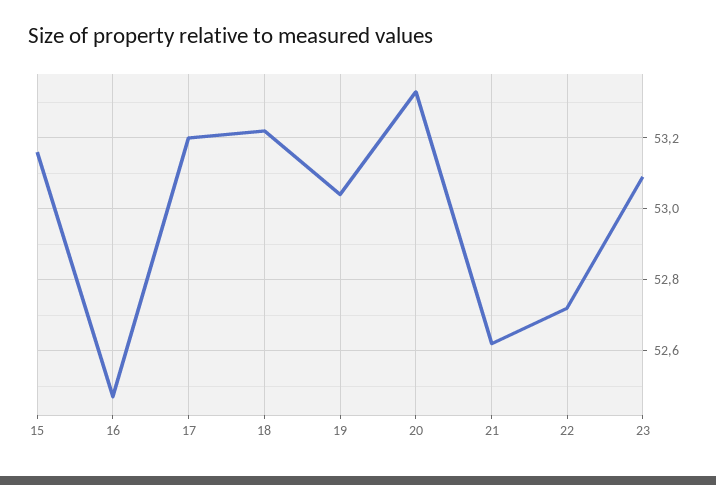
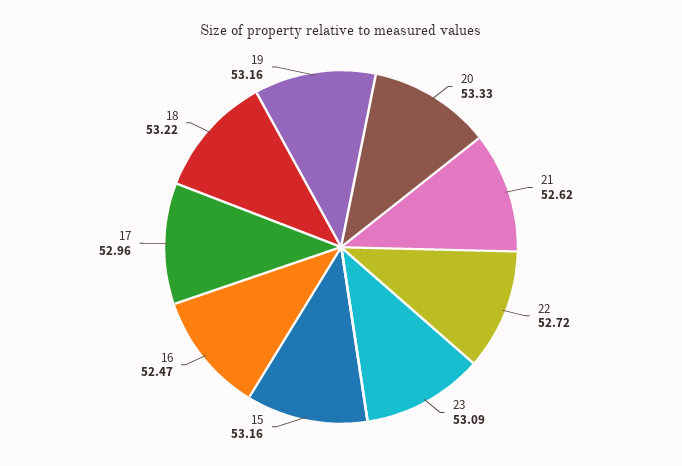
  {
    "15": 53.16,
    "16": 52.47,
-   "17": 53.2,
+   "17": 52.96,
    "18": 53.22,
-   "19": 53.05,
+   "19": 53.16,
    "20": 53.33,
    "21": 52.62,
    "22": 52.72,
    "23": 53.09
  }

